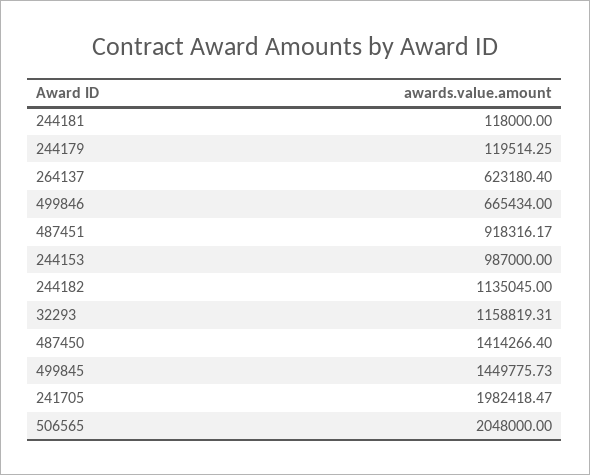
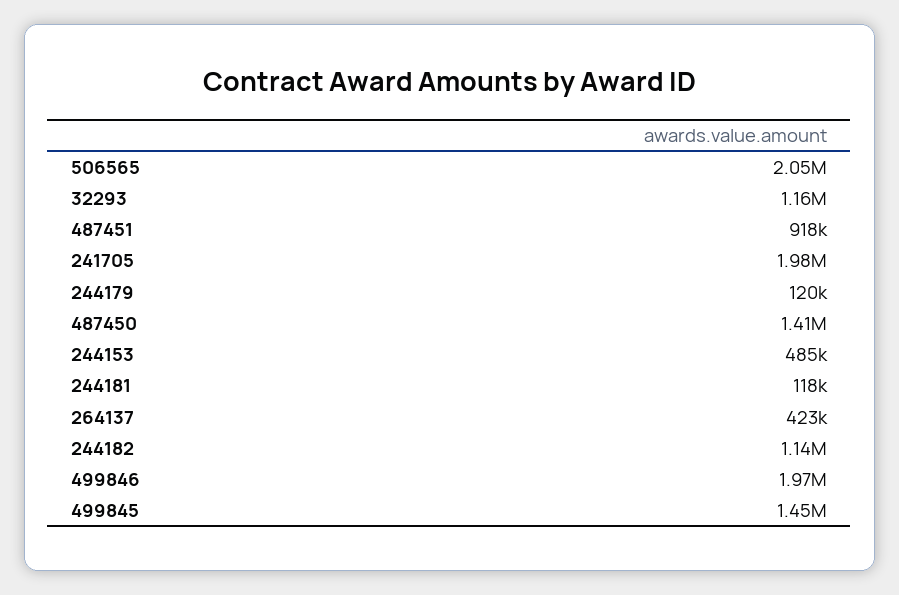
  {
    "244181": 118000,
    "244179": 119514.25,
-   "264137": 623180.4,
+   "264137": 423000,
-   "499846": 665434,
+   "499846": 1970000,
    "487451": 918316.17,
-   "244153": 987000,
+   "244153": 485000,
    "244182": 1135045,
    "32293": 1158819.31,
    "487450": 1414266.4,
    "499845": 1449775.73,
    "241705": 1982418.47,
    "506565": 2048000
  }

